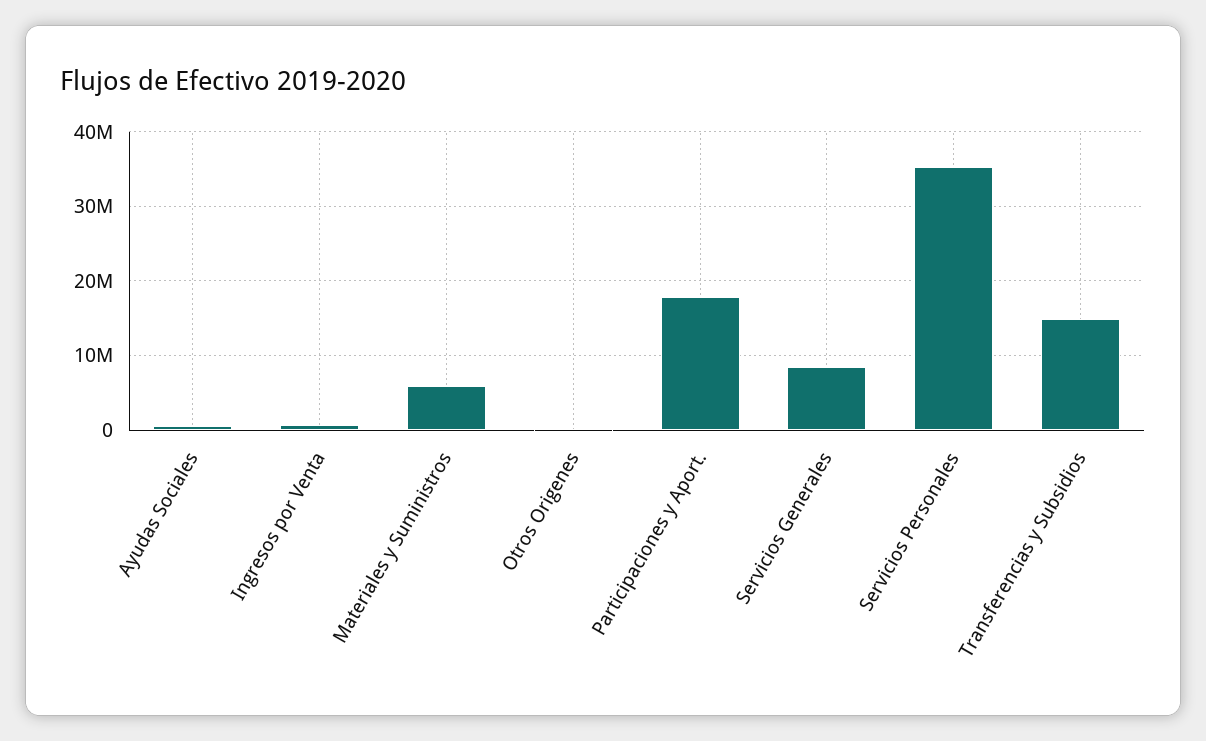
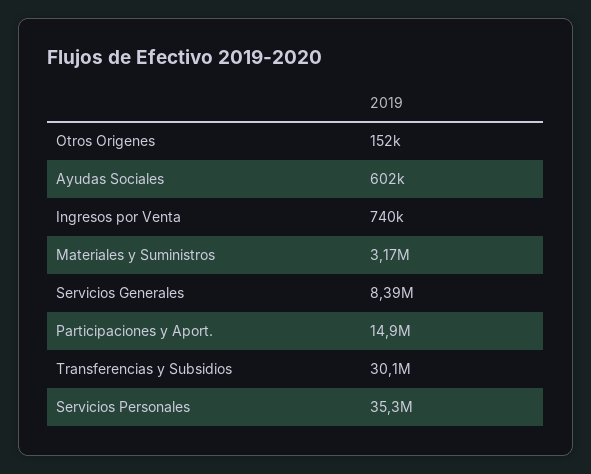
  {
    "Ayudas Sociales": 602000,
    "Ingresos por Venta": 740000,
-   "Materiales y Suministros": 6000000,
+   "Materiales y Suministros": 3170000,
    "Otros Origenes": 152000,
-   "Participaciones y Aport.": 18000000,
+   "Participaciones y Aport.": 14900000,
    "Servicios Generales": 8390000,
    "Servicios Personales": 35300000,
-   "Transferencias y Subsidios": 15000000
+   "Transferencias y Subsidios": 30100000
  }

